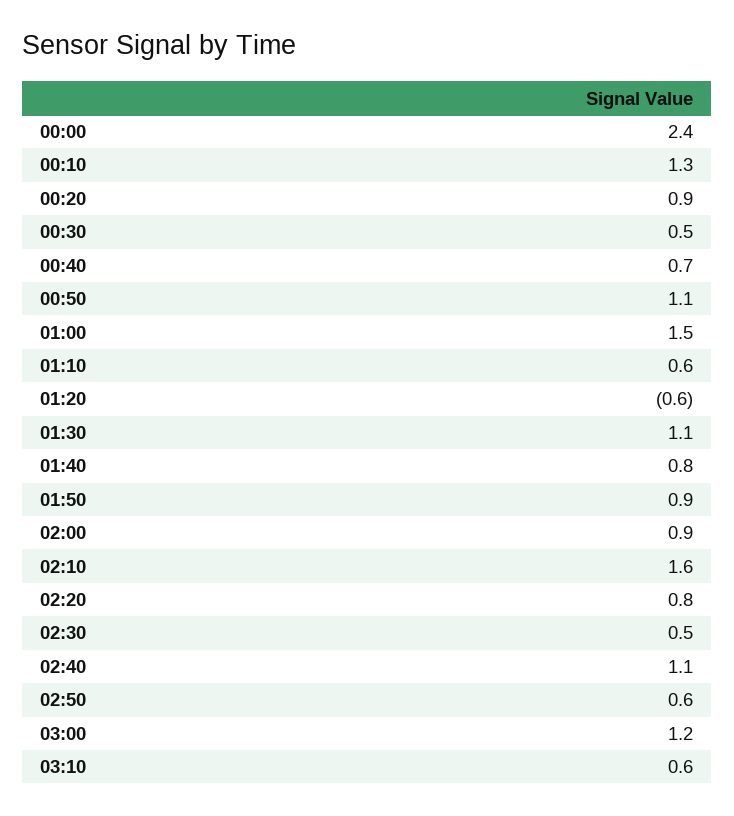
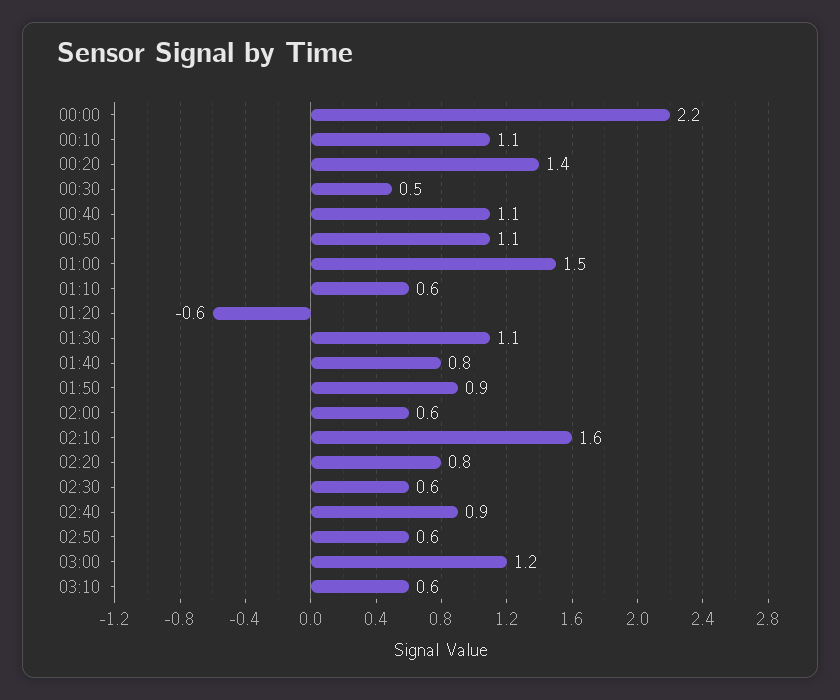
  {
-   "00:00": 2.4,
+   "00:00": 2.2,
-   "00:10": 1.3,
+   "00:10": 1.1,
-   "00:20": 0.9,
+   "00:20": 1.4,
    "00:30": 0.5,
-   "00:40": 0.7,
+   "00:40": 1.1,
    "00:50": 1.1,
    "01:00": 1.5,
    "01:10": 0.6,
    "01:20": -0.6,
    "01:30": 1.1,
    "01:40": 0.8,
    "01:50": 0.9,
-   "02:00": 0.9,
+   "02:00": 0.6,
    "02:10": 1.6,
    "02:20": 0.8,
-   "02:30": 0.5,
+   "02:30": 0.6,
-   "02:40": 1.1,
+   "02:40": 0.9,
    "02:50": 0.6,
    "03:00": 1.2,
    "03:10": 0.6
  }

